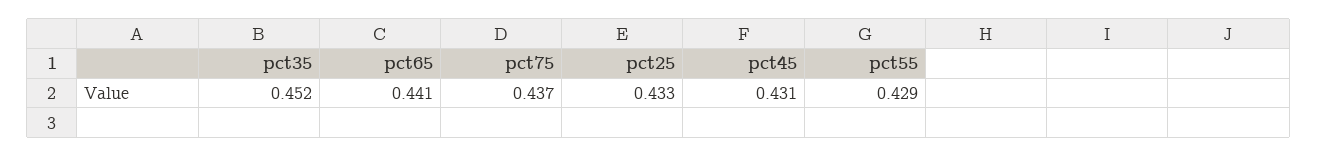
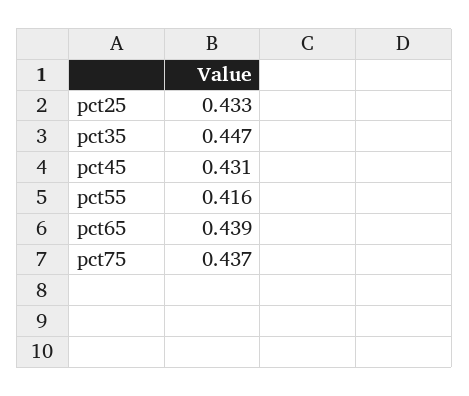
  {
-   "pct35": 0.452,
+   "pct35": 0.447,
-   "pct65": 0.441,
+   "pct65": 0.439,
    "pct75": 0.437,
    "pct25": 0.433,
    "pct45": 0.431,
-   "pct55": 0.429
+   "pct55": 0.416
  }

